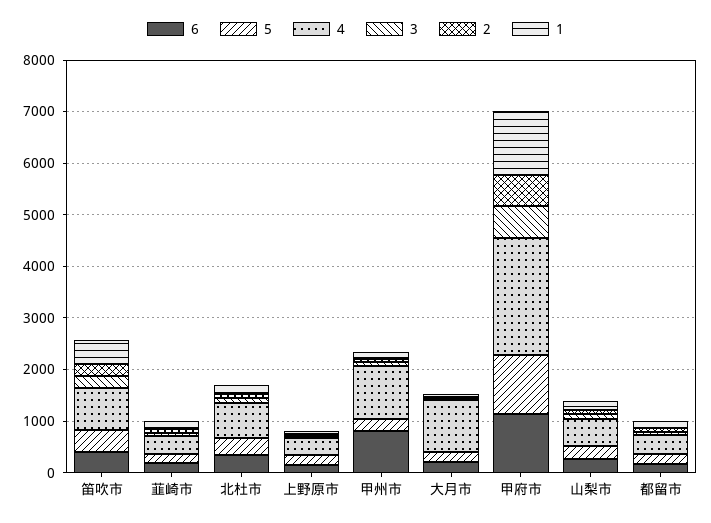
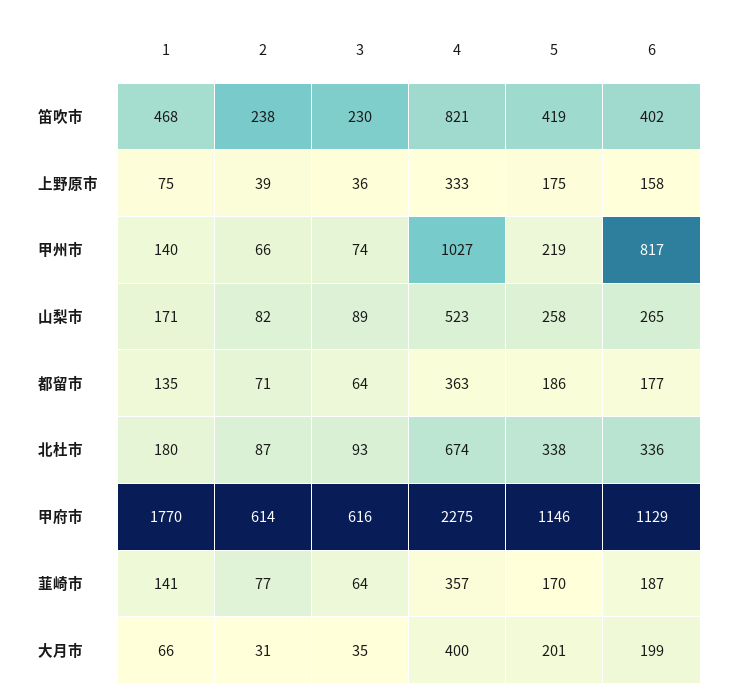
  {
    "6": {
      "笛吹市": 402,
      "韮崎市": 187,
      "北杜市": 336,
      "上野原市": 158,
      "甲州市": 817,
      "大月市": 199,
      "甲府市": 1129,
      "山梨市": 265,
      "都留市": 177
    },
    "5": {
      "笛吹市": 419,
      "韮崎市": 170,
      "北杜市": 338,
      "上野原市": 175,
      "甲州市": 219,
      "大月市": 201,
      "甲府市": 1146,
      "山梨市": 258,
      "都留市": 186
    },
    "4": {
      "笛吹市": 821,
      "韮崎市": 357,
      "北杜市": 674,
      "上野原市": 333,
      "甲州市": 1027,
-     "大月市": 1000,
+     "大月市": 400,
      "甲府市": 2275,
      "山梨市": 523,
      "都留市": 363
    },
    "3": {
      "笛吹市": 230,
      "韮崎市": 64,
      "北杜市": 93,
      "上野原市": 36,
      "甲州市": 74,
      "大月市": 35,
      "甲府市": 616,
      "山梨市": 89,
      "都留市": 64
    },
    "2": {
      "笛吹市": 238,
      "韮崎市": 77,
      "北杜市": 87,
      "上野原市": 39,
      "甲州市": 66,
      "大月市": 31,
      "甲府市": 614,
      "山梨市": 82,
      "都留市": 71
    },
    "1": {
      "笛吹市": 468,
      "韮崎市": 141,
      "北杜市": 180,
      "上野原市": 75,
      "甲州市": 140,
      "大月市": 66,
-     "甲府市": 1200,
+     "甲府市": 1770,
      "山梨市": 171,
      "都留市": 135
    }
  }

